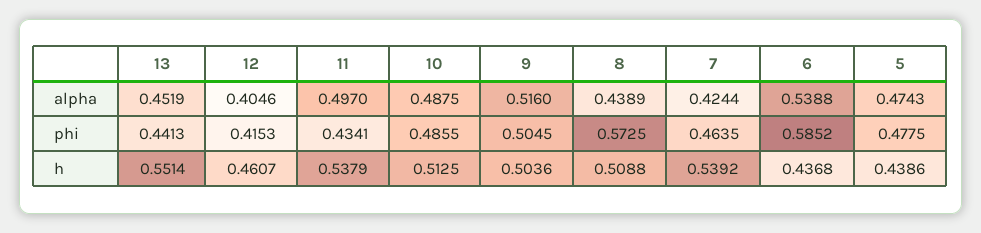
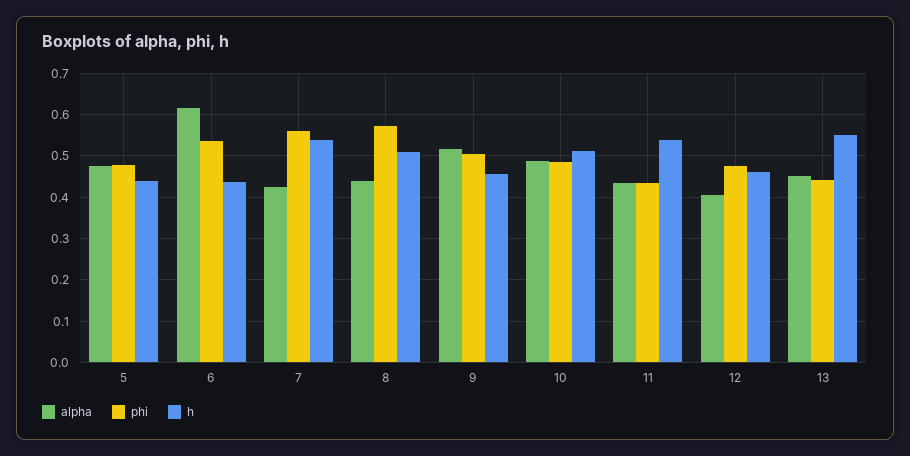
  {
    "alpha": {
      "13": 0.4519,
      "12": 0.4046,
-     "11": 0.497,
+     "11": 0.44,
      "10": 0.4875,
      "9": 0.516,
      "8": 0.4389,
      "7": 0.4244,
-     "6": 0.5388,
+     "6": 0.62,
      "5": 0.4743
    },
    "phi": {
      "13": 0.4413,
-     "12": 0.4153,
+     "12": 0.48,
      "11": 0.4341,
      "10": 0.4855,
      "9": 0.5045,
      "8": 0.5725,
-     "7": 0.4635,
+     "7": 0.56,
-     "6": 0.5852,
+     "6": 0.54,
      "5": 0.4775
    },
    "h": {
      "13": 0.5514,
      "12": 0.4607,
      "11": 0.5379,
      "10": 0.5125,
-     "9": 0.5036,
+     "9": 0.46,
      "8": 0.5088,
      "7": 0.5392,
      "6": 0.4368,
      "5": 0.4386
    }
  }

